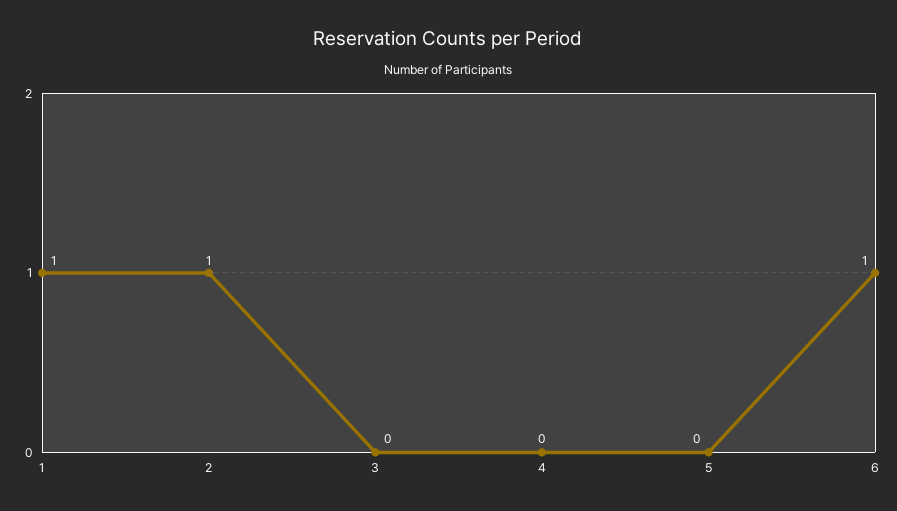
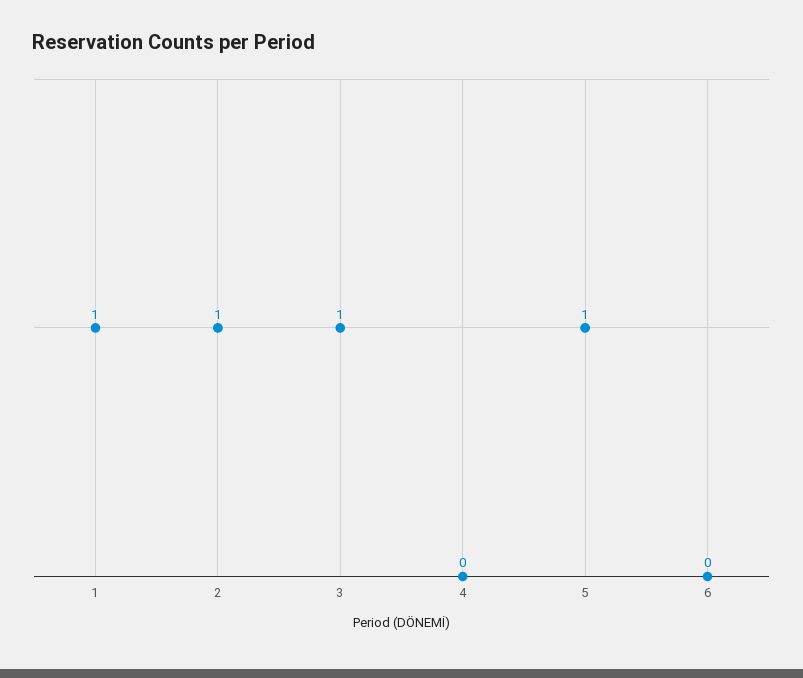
  {
    "1": 1,
    "2": 1,
-   "3": 0,
+   "3": 1,
    "4": 0,
-   "5": 0,
+   "5": 1,
-   "6": 1
+   "6": 0
  }

